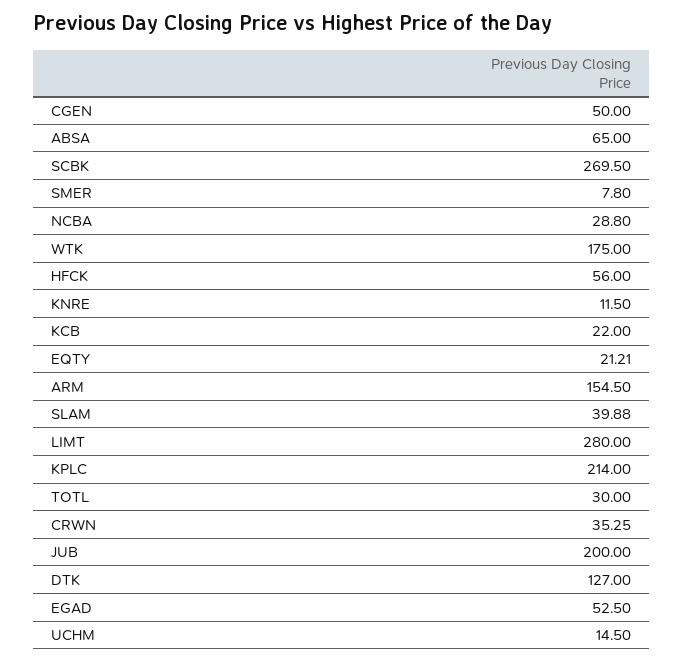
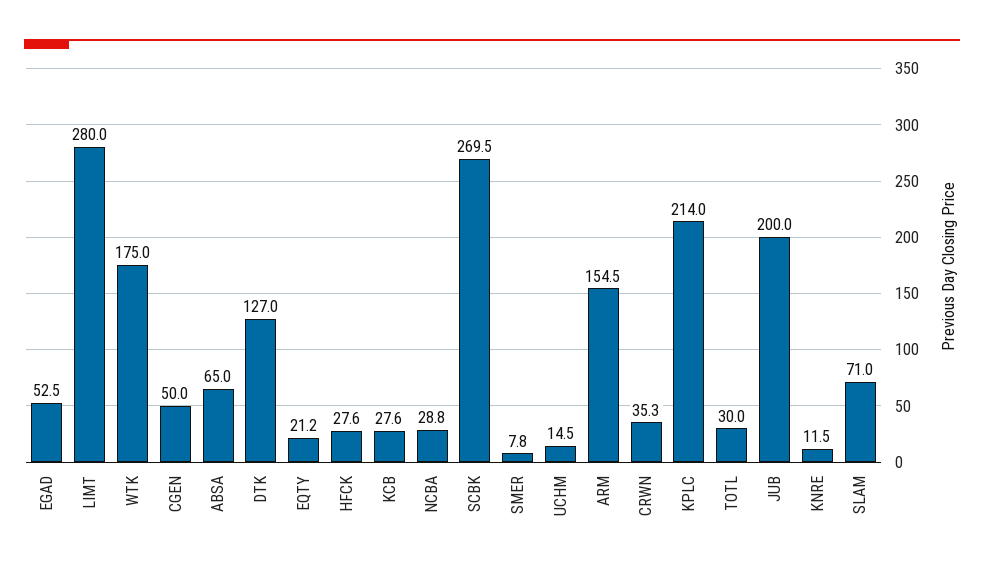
  {
    "CGEN": 50,
    "ABSA": 65,
    "SCBK": 269.5,
    "SMER": 7.8,
    "NCBA": 28.8,
    "WTK": 175,
-   "HFCK": 56,
+   "HFCK": 27.6,
    "KNRE": 11.5,
-   "KCB": 22,
+   "KCB": 27.6,
    "EQTY": 21.21,
    "ARM": 154.5,
-   "SLAM": 39.88,
+   "SLAM": 71,
    "LIMT": 280,
    "KPLC": 214,
    "TOTL": 30,
    "CRWN": 35.25,
    "JUB": 200,
    "DTK": 127,
    "EGAD": 52.5,
    "UCHM": 14.5
  }

